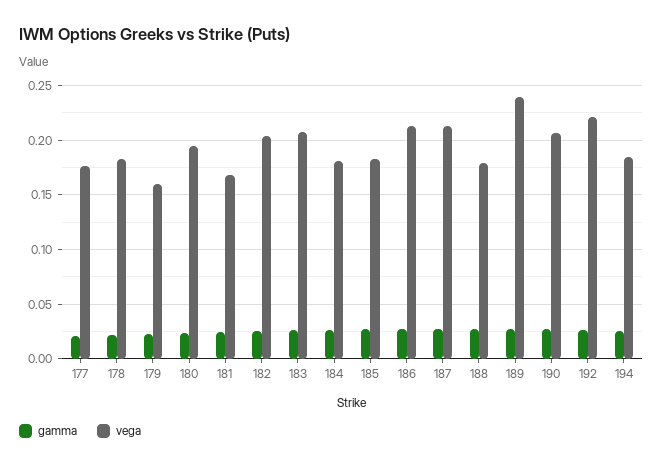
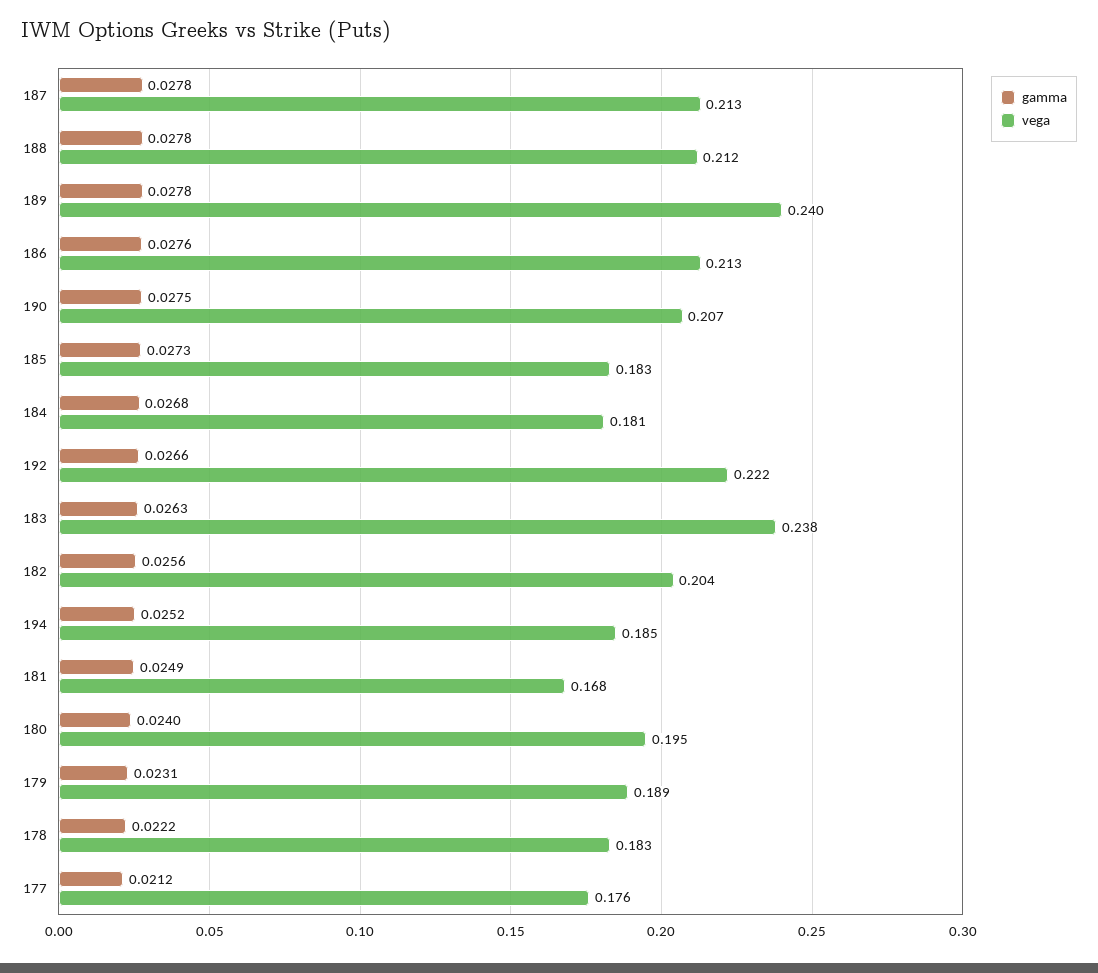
  {
    "gamma": {
      "177": 0.0212,
      "178": 0.0222,
      "179": 0.0231,
      "180": 0.024,
      "181": 0.0249,
      "182": 0.0256,
      "183": 0.0263,
      "184": 0.0268,
      "185": 0.0273,
      "186": 0.0276,
      "187": 0.0278,
      "188": 0.0278,
      "189": 0.0278,
      "190": 0.0275,
      "192": 0.0266,
      "194": 0.0252
    },
    "vega": {
      "177": 0.176,
      "178": 0.183,
-     "179": 0.16,
+     "179": 0.189,
      "180": 0.195,
      "181": 0.168,
      "182": 0.204,
-     "183": 0.21,
+     "183": 0.238,
      "184": 0.181,
      "185": 0.183,
      "186": 0.213,
      "187": 0.213,
-     "188": 0.18,
+     "188": 0.212,
      "189": 0.24,
      "190": 0.207,
      "192": 0.222,
      "194": 0.185
    }
  }

